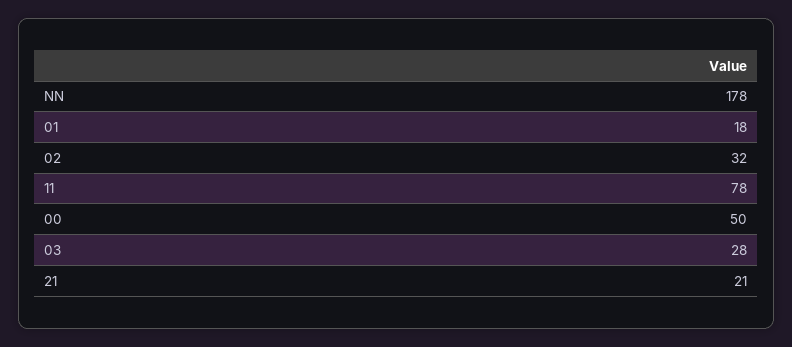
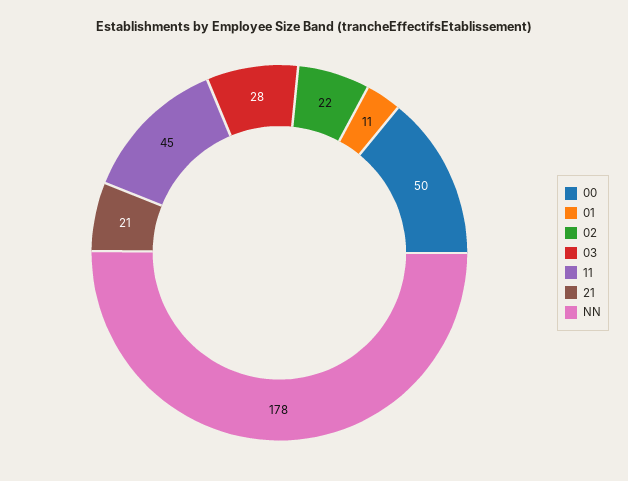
  {
    "NN": 178,
-   "01": 18,
+   "01": 11,
-   "02": 32,
+   "02": 22,
-   "11": 78,
+   "11": 45,
    "00": 50,
    "03": 28,
    "21": 21
  }

